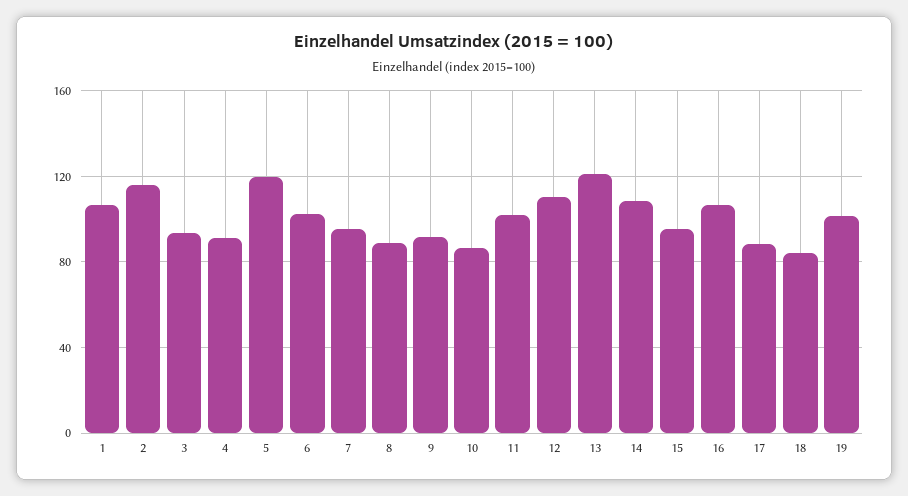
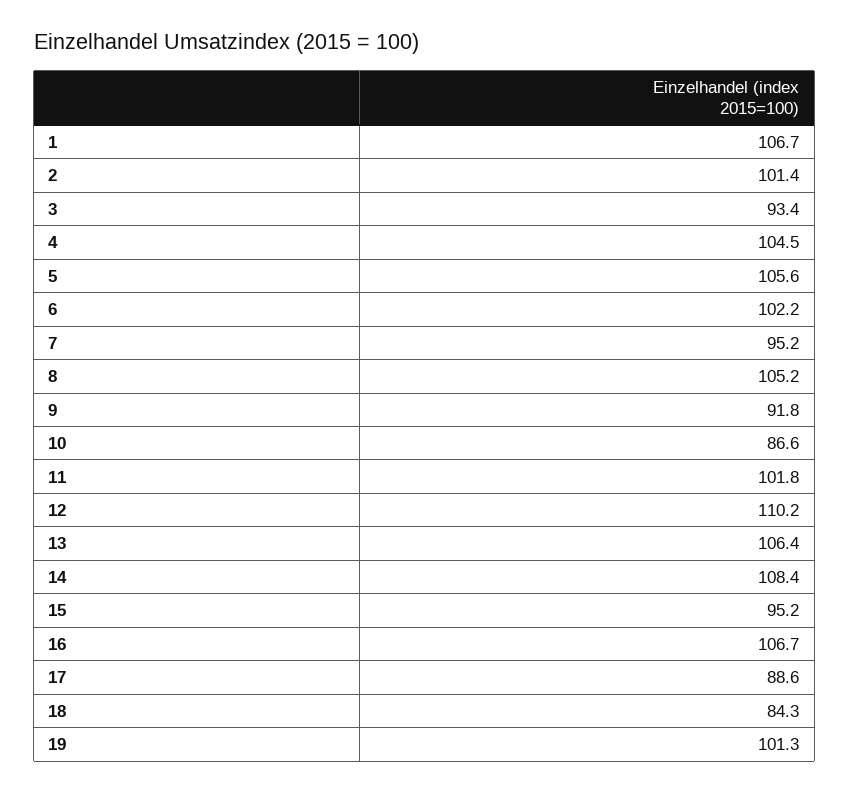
  {
    "1": 106.7,
-   "2": 115,
+   "2": 101.4,
    "3": 93.4,
-   "4": 90,
+   "4": 104.5,
-   "5": 120,
+   "5": 105.6,
    "6": 102.2,
    "7": 95.2,
-   "8": 90,
+   "8": 105.2,
    "9": 91.8,
    "10": 86.6,
    "11": 101.8,
    "12": 110.2,
-   "13": 120,
+   "13": 106.4,
    "14": 108.4,
    "15": 95.2,
    "16": 106.7,
    "17": 88.6,
    "18": 84.3,
    "19": 101.3
  }

